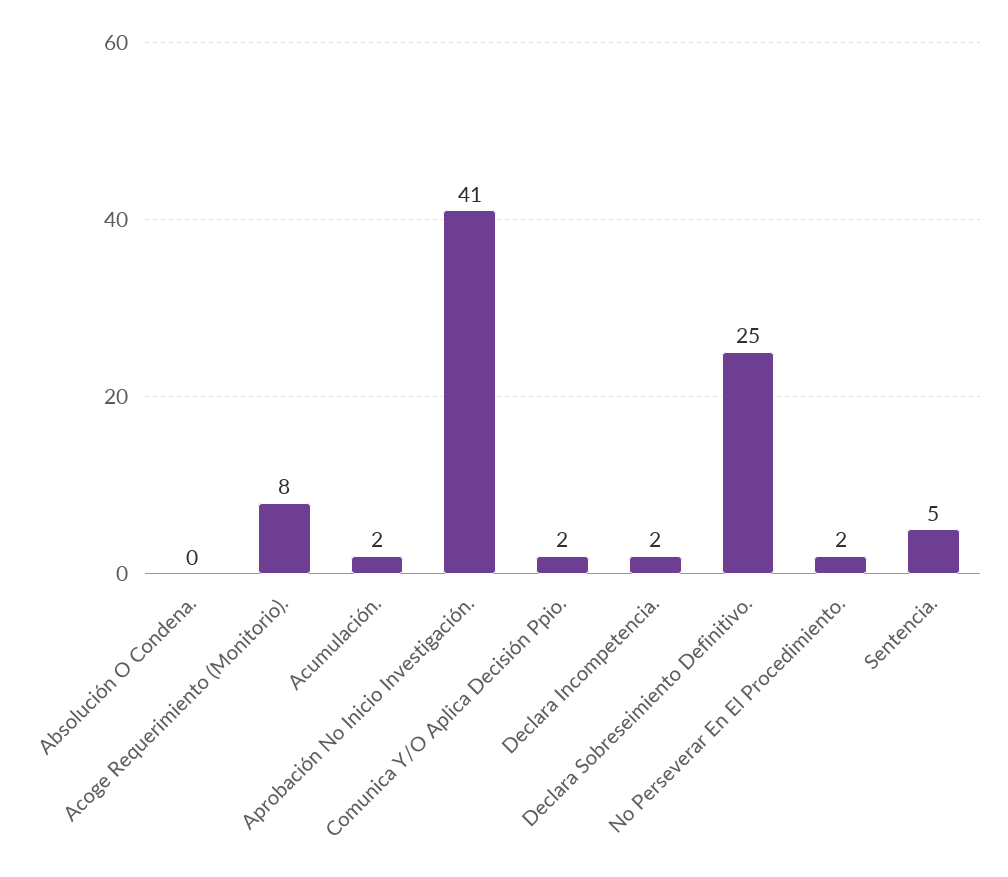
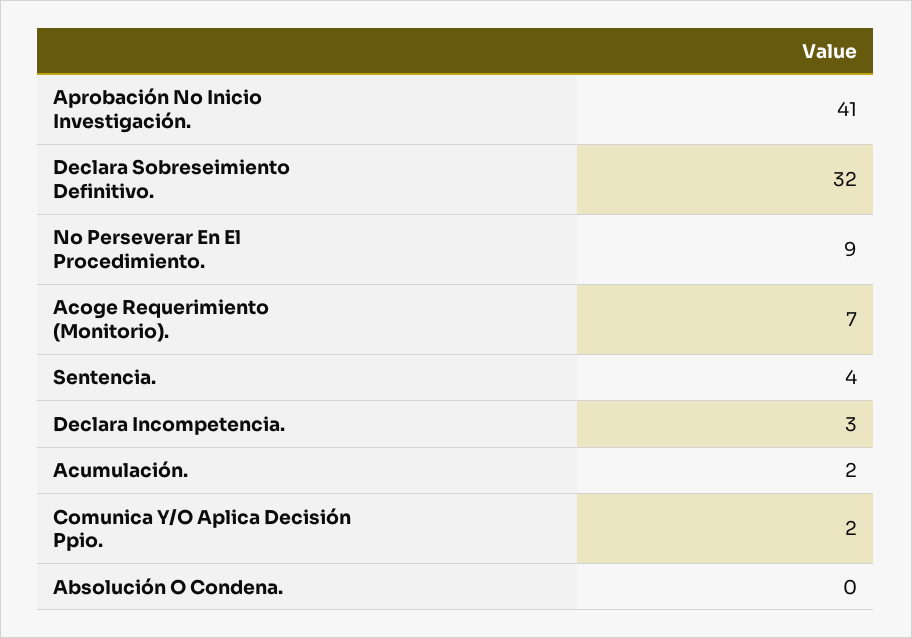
  {
    "Absolución O Condena.": 0,
-   "Acoge Requerimiento (Monitorio).": 8,
+   "Acoge Requerimiento (Monitorio).": 7,
    "Acumulación.": 2,
    "Aprobación No Inicio Investigación.": 41,
    "Comunica Y/O Aplica Decisión Ppio.": 2,
-   "Declara Incompetencia.": 2,
+   "Declara Incompetencia.": 3,
-   "Declara Sobreseimiento Definitivo.": 25,
+   "Declara Sobreseimiento Definitivo.": 32,
-   "No Perseverar En El Procedimiento.": 2,
+   "No Perseverar En El Procedimiento.": 9,
-   "Sentencia.": 5
+   "Sentencia.": 4
  }

